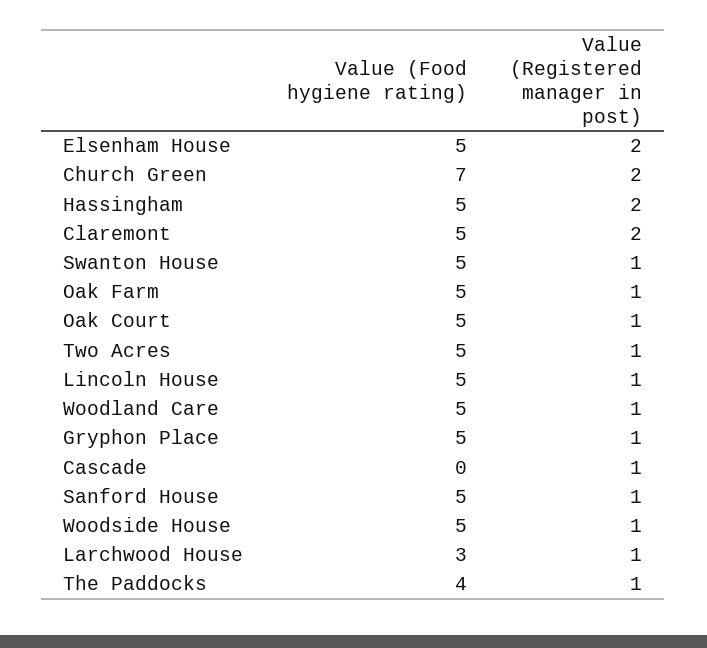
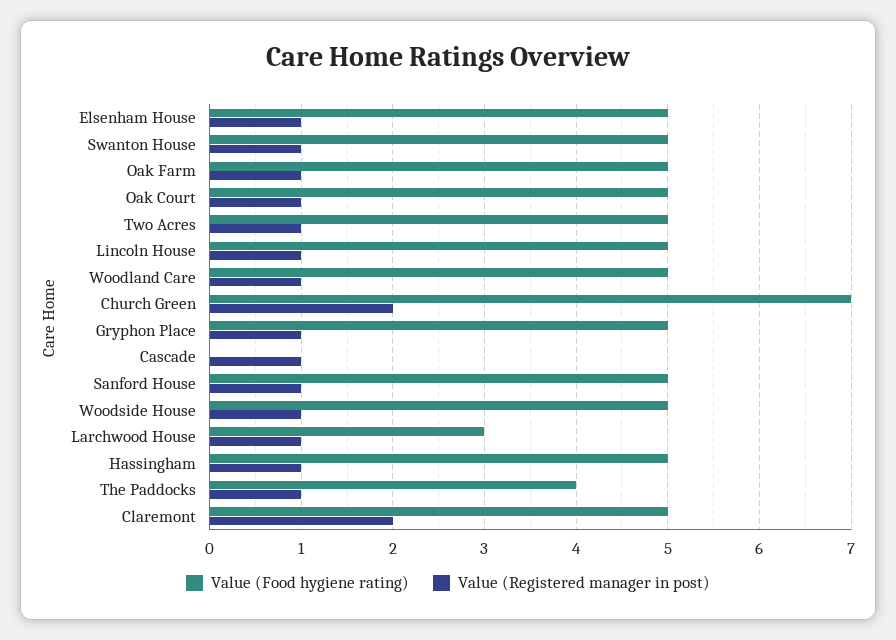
  {
    "Value (Food hygiene rating)": {
      "Elsenham House": 5,
      "Church Green": 7,
      "Hassingham": 5,
      "Claremont": 5,
      "Swanton House": 5,
      "Oak Farm": 5,
      "Oak Court": 5,
      "Two Acres": 5,
      "Lincoln House": 5,
      "Woodland Care": 5,
      "Gryphon Place": 5,
      "Cascade": 0,
      "Sanford House": 5,
      "Woodside House": 5,
      "Larchwood House": 3,
      "The Paddocks": 4
    },
    "Value (Registered manager in post)": {
-     "Elsenham House": 2,
+     "Elsenham House": 1,
      "Church Green": 2,
-     "Hassingham": 2,
+     "Hassingham": 1,
      "Claremont": 2,
      "Swanton House": 1,
      "Oak Farm": 1,
      "Oak Court": 1,
      "Two Acres": 1,
      "Lincoln House": 1,
      "Woodland Care": 1,
      "Gryphon Place": 1,
      "Cascade": 1,
      "Sanford House": 1,
      "Woodside House": 1,
      "Larchwood House": 1,
      "The Paddocks": 1
    }
  }

